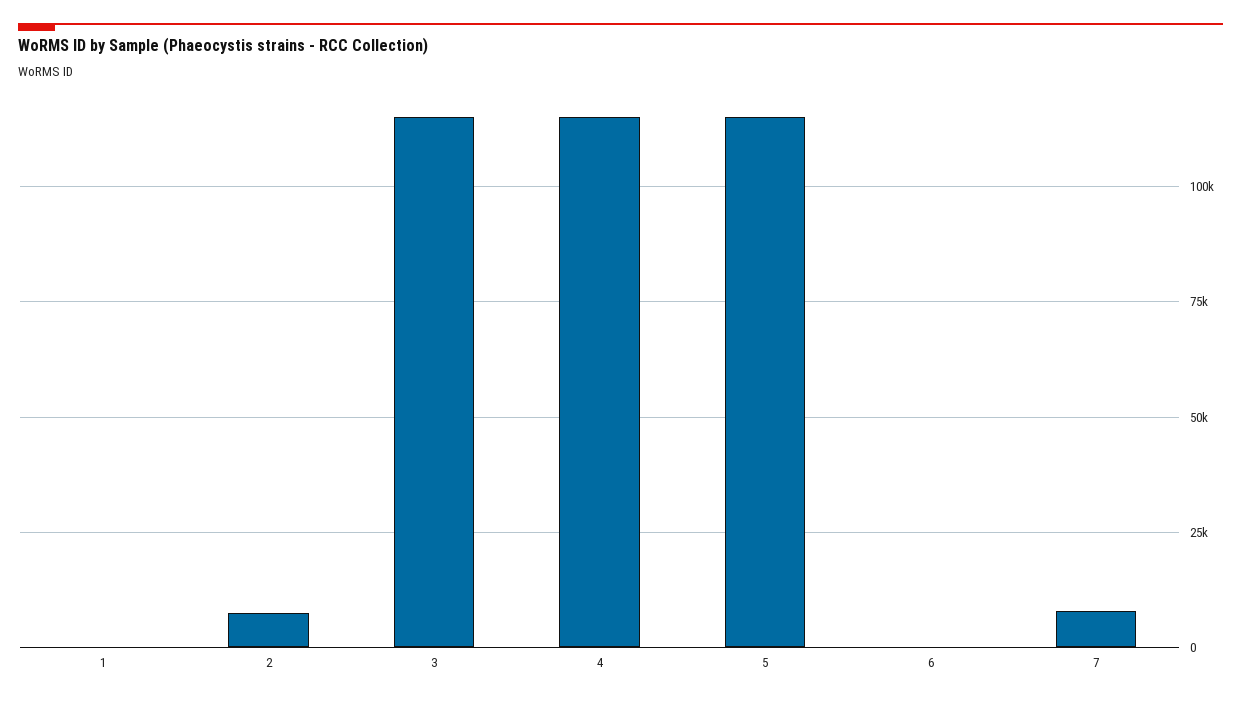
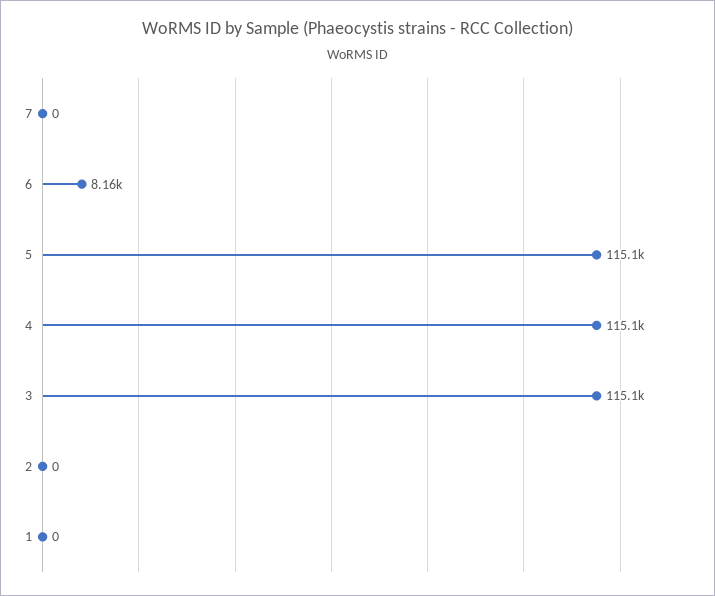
  {
    "1": 0,
-   "2": 7500,
+   "2": 0,
    "3": 115100,
    "4": 115100,
    "5": 115100,
-   "6": 0,
+   "6": 8160,
-   "7": 7500
+   "7": 0
  }

